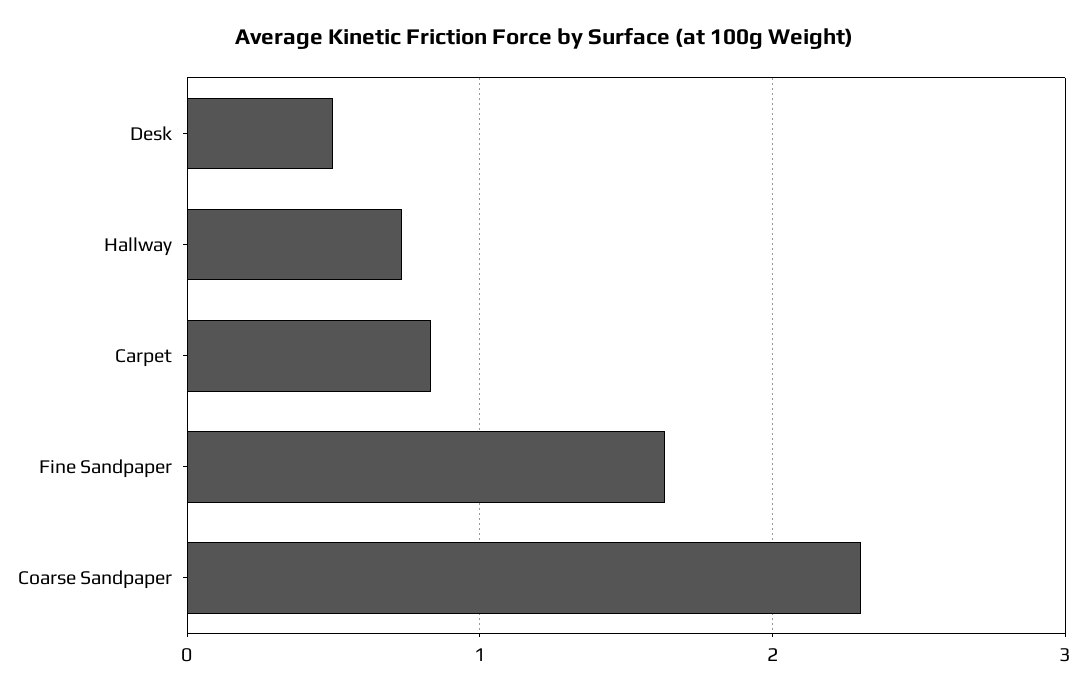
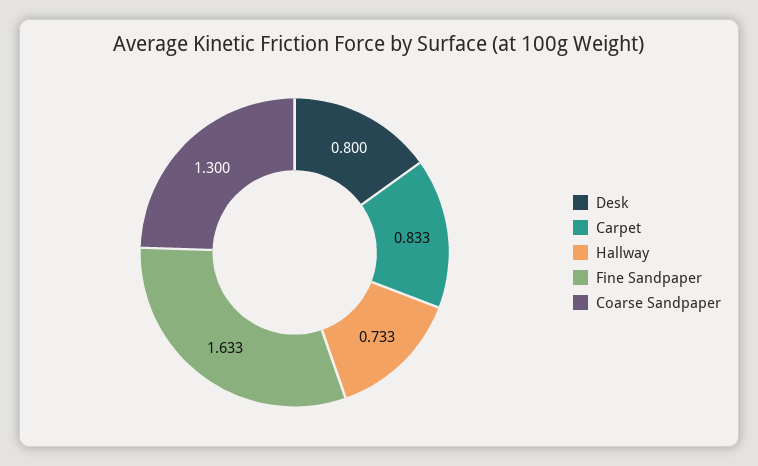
  {
-   "Desk": 0.5,
+   "Desk": 0.8,
    "Hallway": 0.733,
    "Carpet": 0.833,
    "Fine Sandpaper": 1.633,
-   "Coarse Sandpaper": 2.3
+   "Coarse Sandpaper": 1.3
  }

